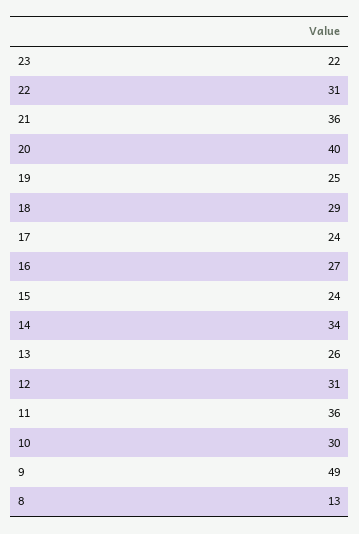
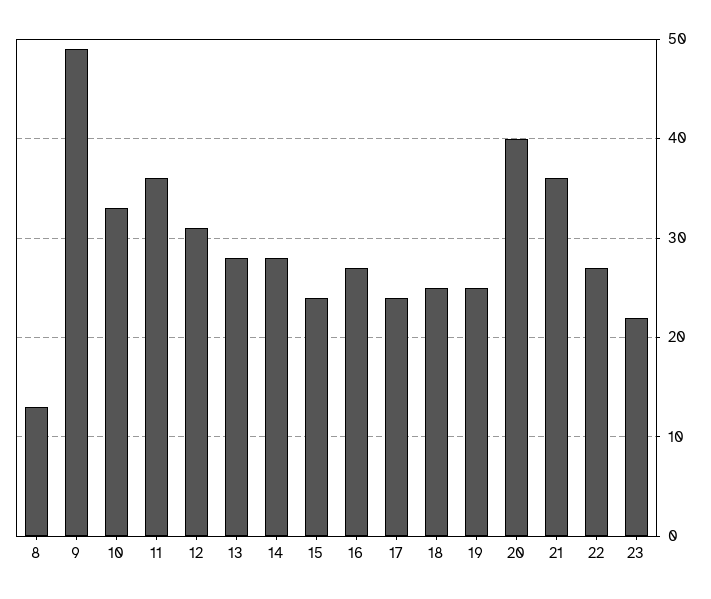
  {
    "23": 22,
-   "22": 31,
+   "22": 27,
    "21": 36,
    "20": 40,
    "19": 25,
-   "18": 29,
+   "18": 25,
    "17": 24,
    "16": 27,
    "15": 24,
-   "14": 34,
+   "14": 28,
-   "13": 26,
+   "13": 28,
    "12": 31,
    "11": 36,
-   "10": 30,
+   "10": 33,
    "9": 49,
    "8": 13
  }

